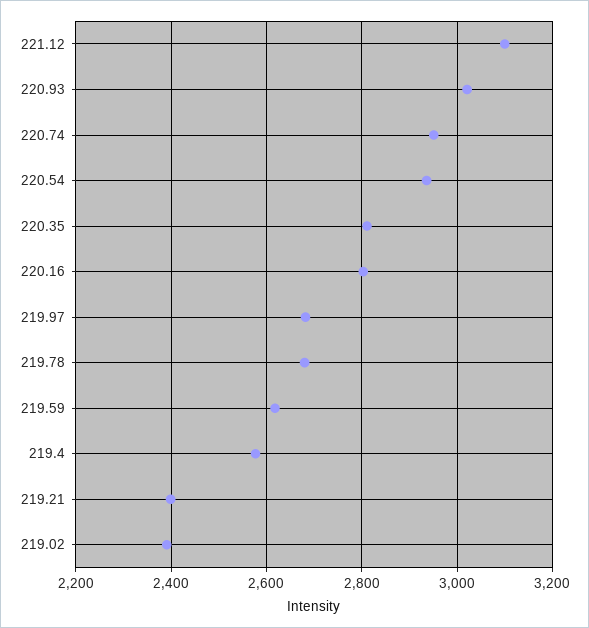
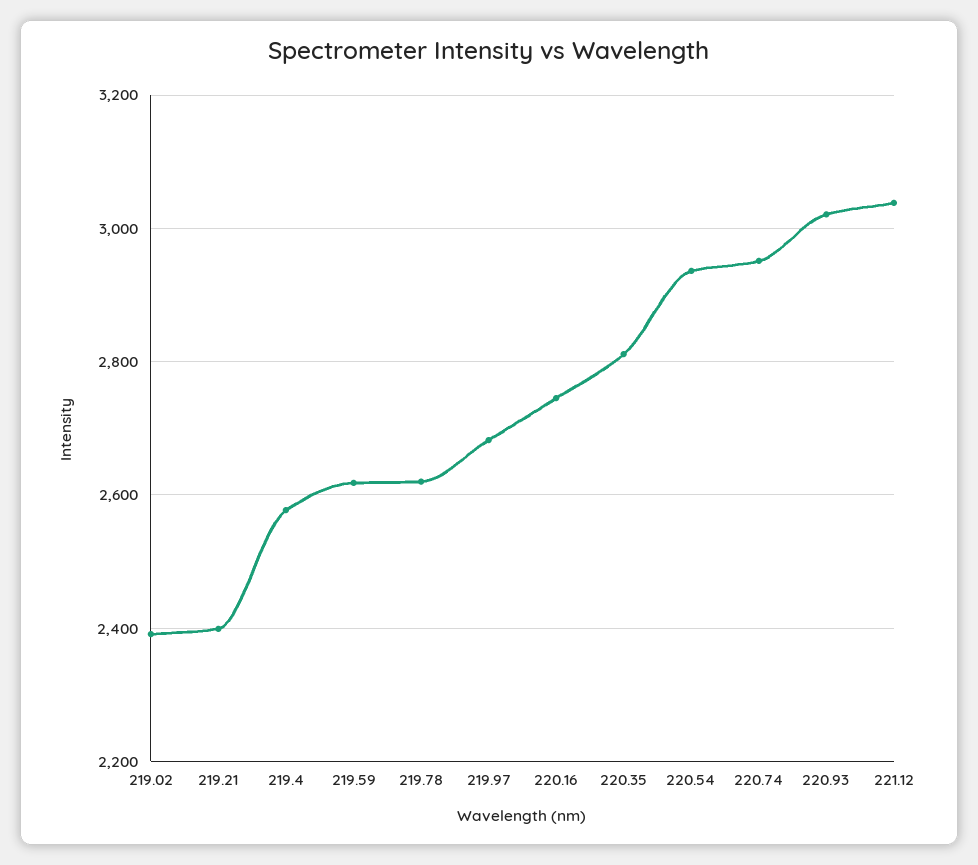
  {
-   "221.12": 3100,
+   "221.12": 3040,
    "220.93": 3020,
    "220.74": 2960,
    "220.54": 2940,
    "220.35": 2820,
-   "220.16": 2800,
+   "220.16": 2740,
    "219.97": 2680,
-   "219.78": 2680,
+   "219.78": 2620,
    "219.59": 2620,
    "219.4": 2580,
    "219.21": 2400,
    "219.02": 2400
  }

